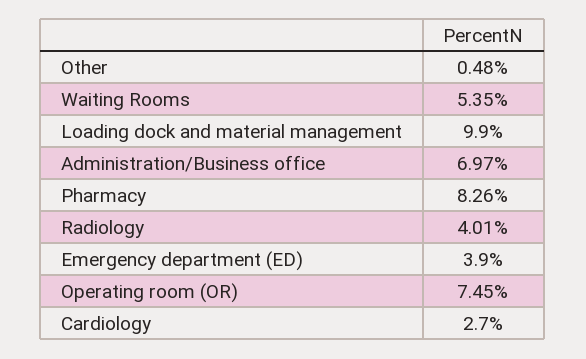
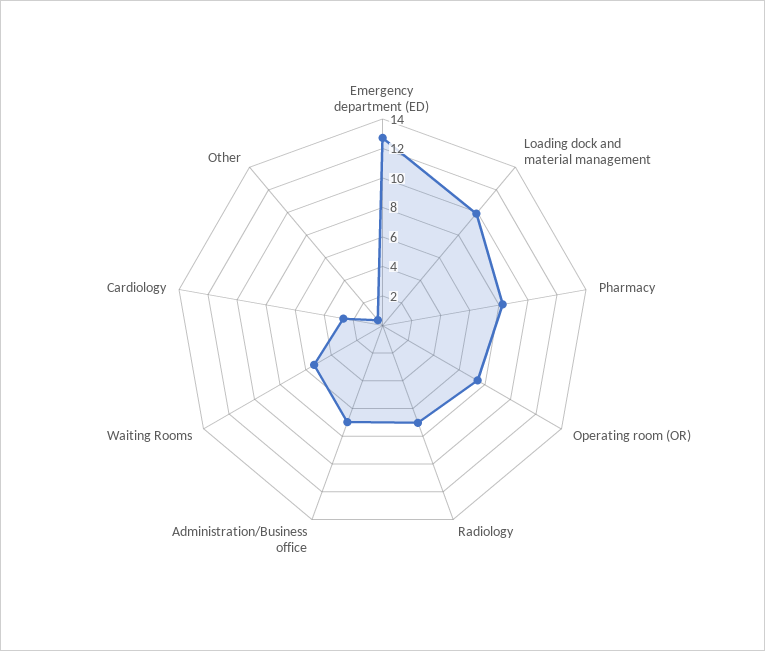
  {
    "Other": 0.48,
    "Waiting Rooms": 5.35,
    "Loading dock and material management": 9.9,
    "Administration/Business office": 6.97,
    "Pharmacy": 8.26,
-   "Radiology": 4.01,
+   "Radiology": 7,
-   "Emergency department (ED)": 3.9,
+   "Emergency department (ED)": 13,
    "Operating room (OR)": 7.45,
    "Cardiology": 2.7
  }

